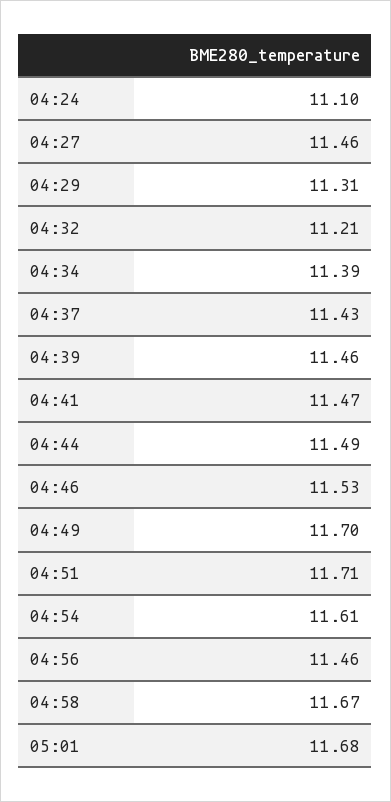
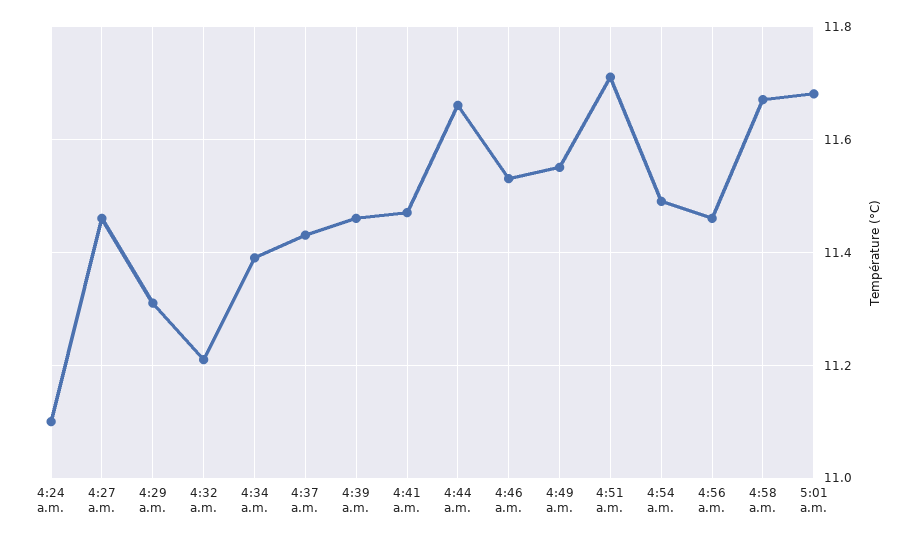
  {
    "04:24": 11.1,
    "04:27": 11.46,
    "04:29": 11.31,
    "04:32": 11.21,
    "04:34": 11.39,
    "04:37": 11.43,
    "04:39": 11.46,
    "04:41": 11.47,
-   "04:44": 11.49,
+   "04:44": 11.65,
    "04:46": 11.53,
-   "04:49": 11.7,
+   "04:49": 11.55,
    "04:51": 11.71,
-   "04:54": 11.61,
+   "04:54": 11.5,
    "04:56": 11.46,
    "04:58": 11.67,
    "05:01": 11.68
  }

